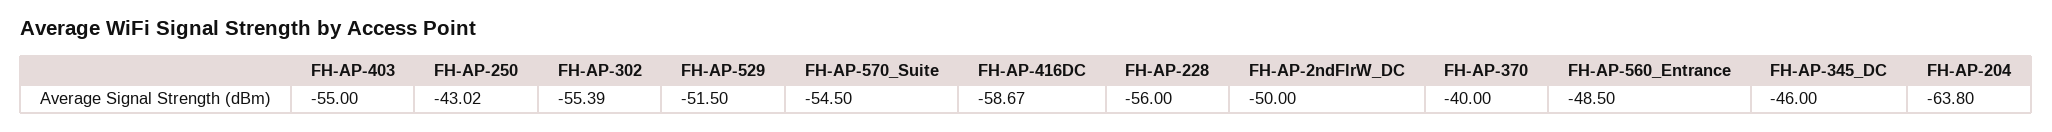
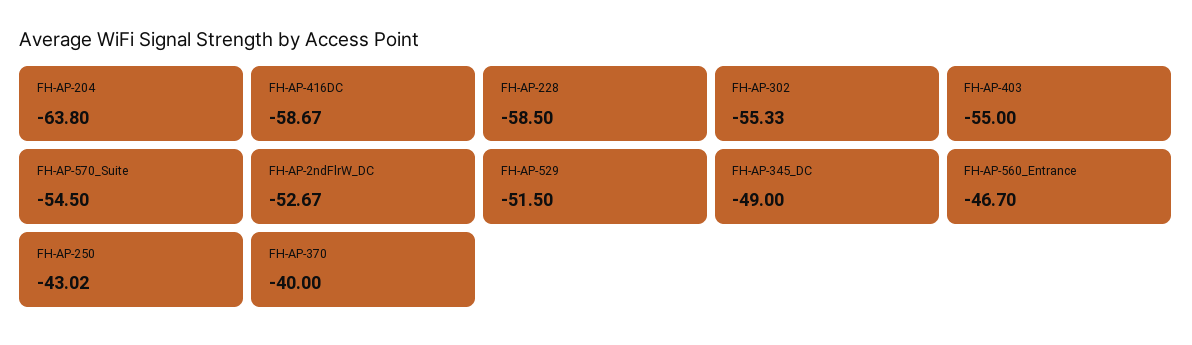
  {
    "FH-AP-403": -55,
    "FH-AP-250": -43.02,
-   "FH-AP-302": -55.39,
+   "FH-AP-302": -55.33,
    "FH-AP-529": -51.5,
    "FH-AP-570_Suite": -54.5,
    "FH-AP-416DC": -58.67,
-   "FH-AP-228": -56,
+   "FH-AP-228": -58.5,
-   "FH-AP-2ndFlrW_DC": -50,
+   "FH-AP-2ndFlrW_DC": -52.67,
    "FH-AP-370": -40,
-   "FH-AP-560_Entrance": -48.5,
+   "FH-AP-560_Entrance": -46.7,
-   "FH-AP-345_DC": -46,
+   "FH-AP-345_DC": -49,
    "FH-AP-204": -63.8
  }

